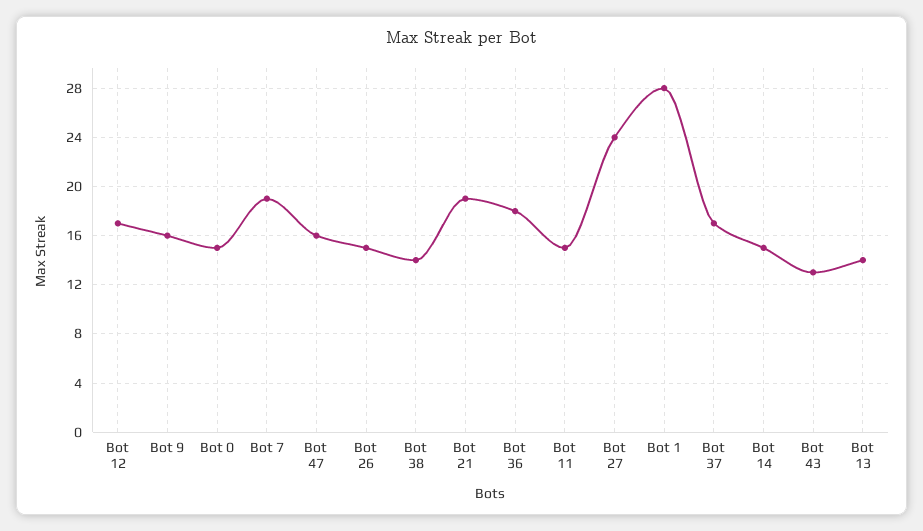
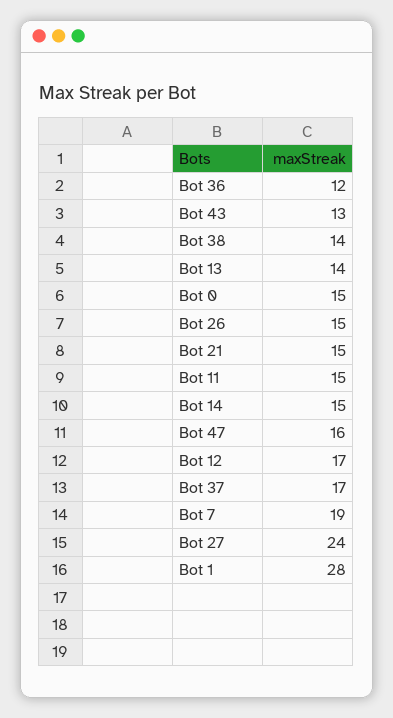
  {
    "Bot 12": 17,
-   "Bot 9": 16,
    "Bot 0": 15,
    "Bot 7": 19,
    "Bot 47": 16,
    "Bot 26": 15,
    "Bot 38": 14,
-   "Bot 21": 19,
+   "Bot 21": 15,
-   "Bot 36": 18,
+   "Bot 36": 12,
    "Bot 11": 15,
    "Bot 27": 24,
    "Bot 1": 28,
    "Bot 37": 17,
    "Bot 14": 15,
    "Bot 43": 13,
    "Bot 13": 14
  }

